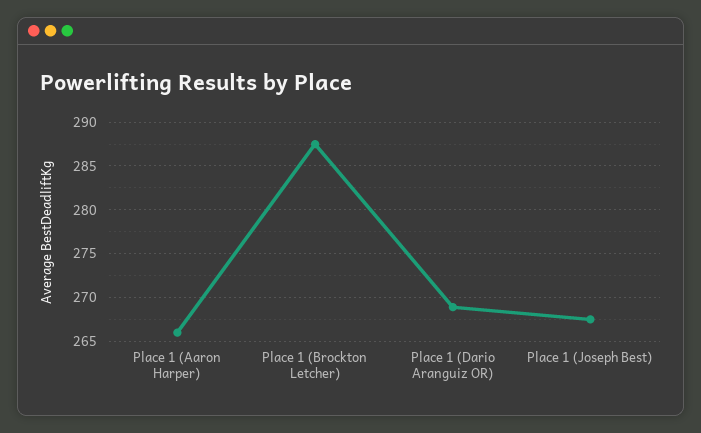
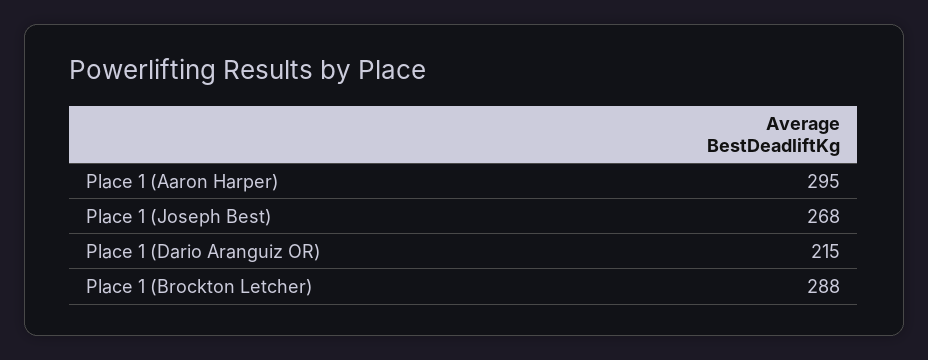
  {
-   "Place 1 (Aaron Harper)": 266,
+   "Place 1 (Aaron Harper)": 295,
    "Place 1 (Brockton Letcher)": 288,
-   "Place 1 (Dario Aranguiz OR)": 269,
+   "Place 1 (Dario Aranguiz OR)": 215,
    "Place 1 (Joseph Best)": 268
  }

